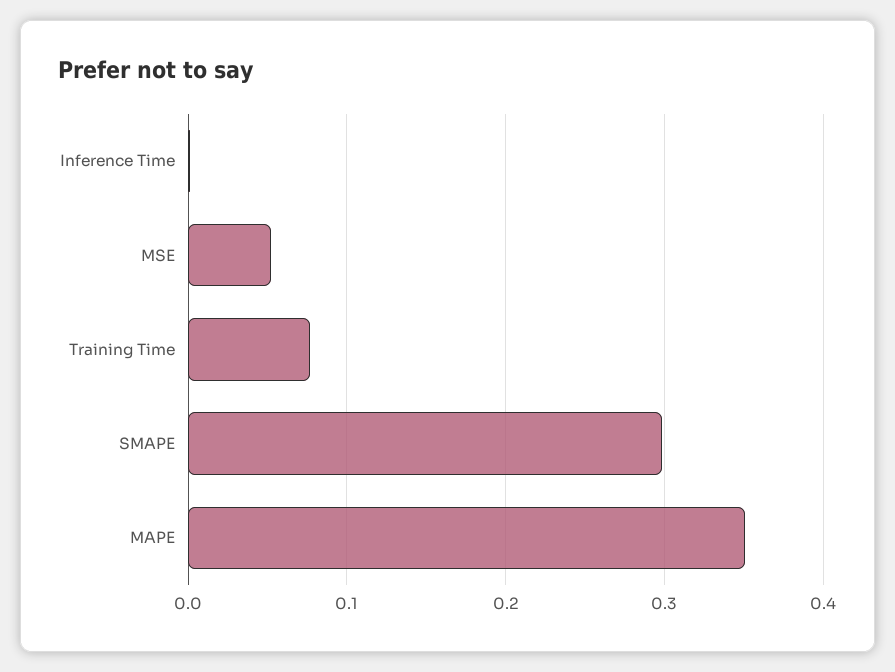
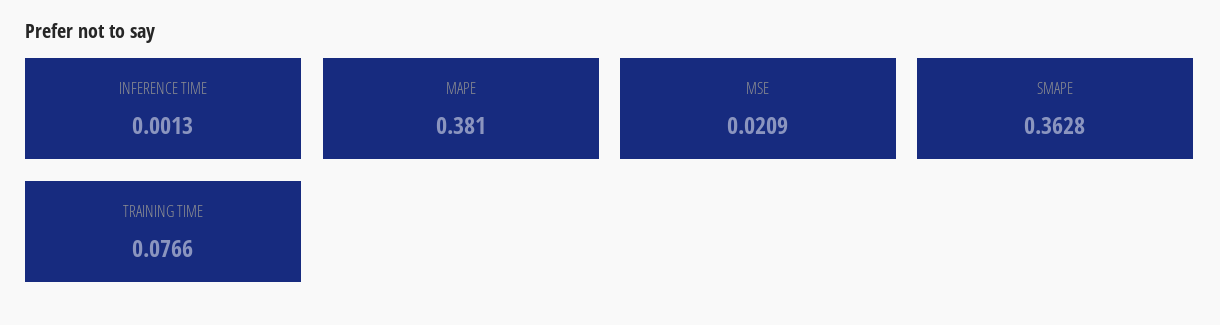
  {
    "Inference Time": 0.0013,
-   "MSE": 0.05,
+   "MSE": 0.0209,
    "Training Time": 0.0766,
-   "SMAPE": 0.3,
+   "SMAPE": 0.3628,
-   "MAPE": 0.35
+   "MAPE": 0.381
  }

